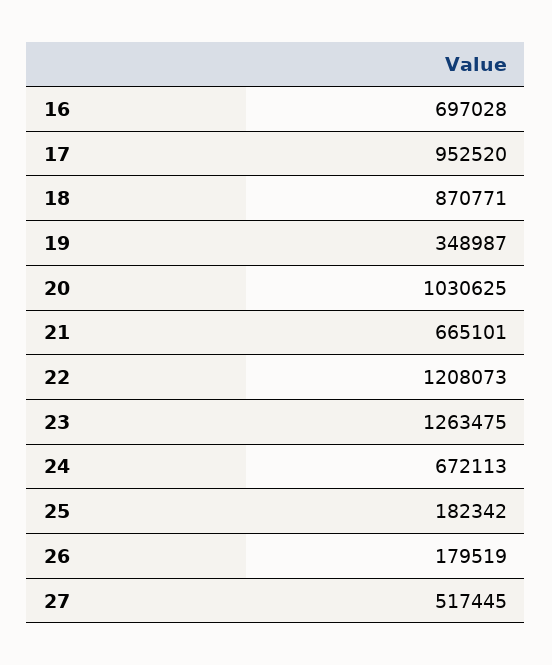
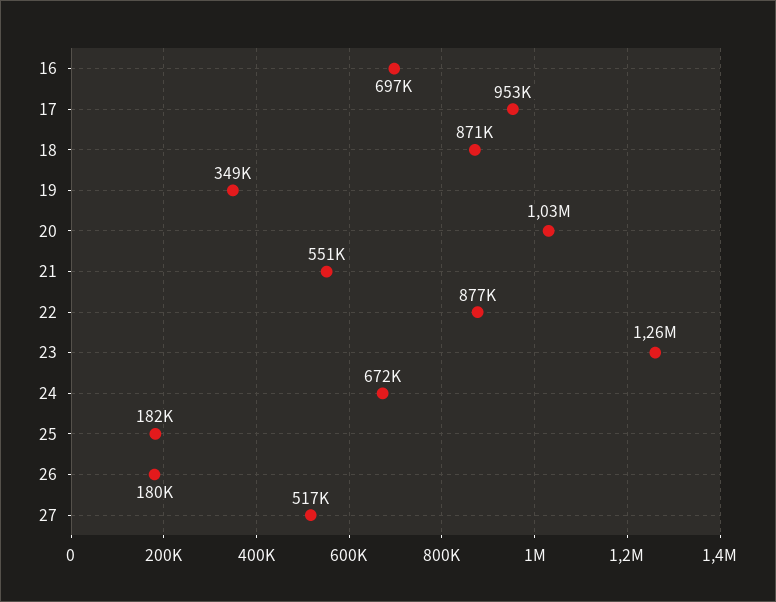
  {
    "16": 697028,
    "17": 952520,
    "18": 870771,
    "19": 348987,
    "20": 1030625,
-   "21": 665101,
+   "21": 551000,
-   "22": 1208073,
+   "22": 877000,
    "23": 1263475,
    "24": 672113,
    "25": 182342,
    "26": 179519,
    "27": 517445
  }

